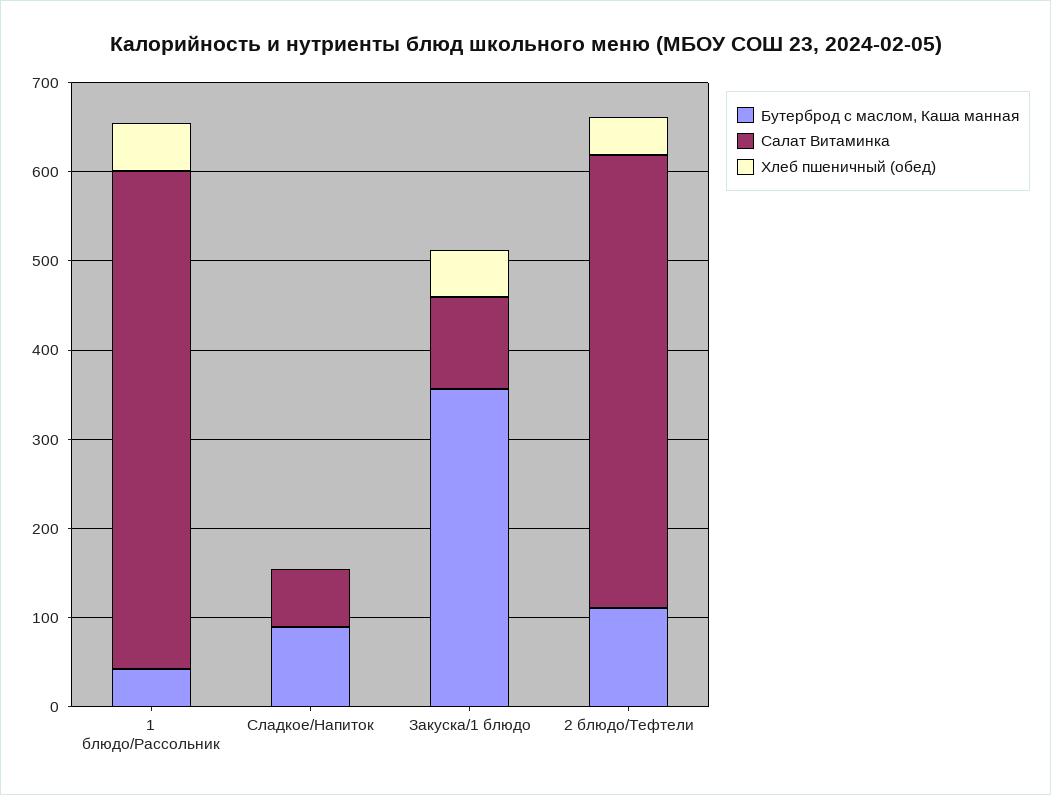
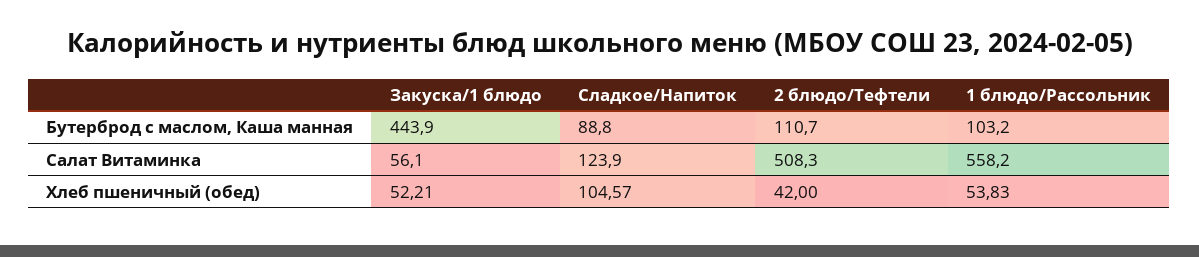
  {
    "Бутерброд с маслом, Каша манная": {
-     "1 блюдо/Рассольник": 40,
+     "1 блюдо/Рассольник": 103.2,
      "Сладкое/Напиток": 88.8,
-     "Закуска/1 блюдо": 360,
+     "Закуска/1 блюдо": 443.9,
      "2 блюдо/Тефтели": 110.7
    },
    "Салат Витаминка": {
      "1 блюдо/Рассольник": 558.2,
-     "Сладкое/Напиток": 60,
+     "Сладкое/Напиток": 123.9,
-     "Закуска/1 блюдо": 100,
+     "Закуска/1 блюдо": 56.1,
      "2 блюдо/Тефтели": 508.3
    },
    "Хлеб пшеничный (обед)": {
      "1 блюдо/Рассольник": 53.83,
-     "Сладкое/Напиток": 0,
+     "Сладкое/Напиток": 104.57,
      "Закуска/1 блюдо": 52.21,
      "2 блюдо/Тефтели": 42
    }
  }

